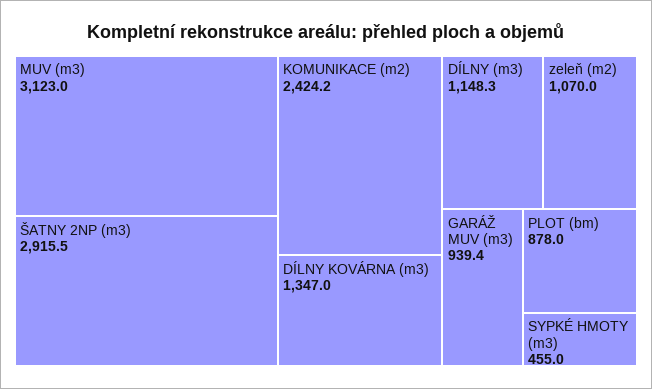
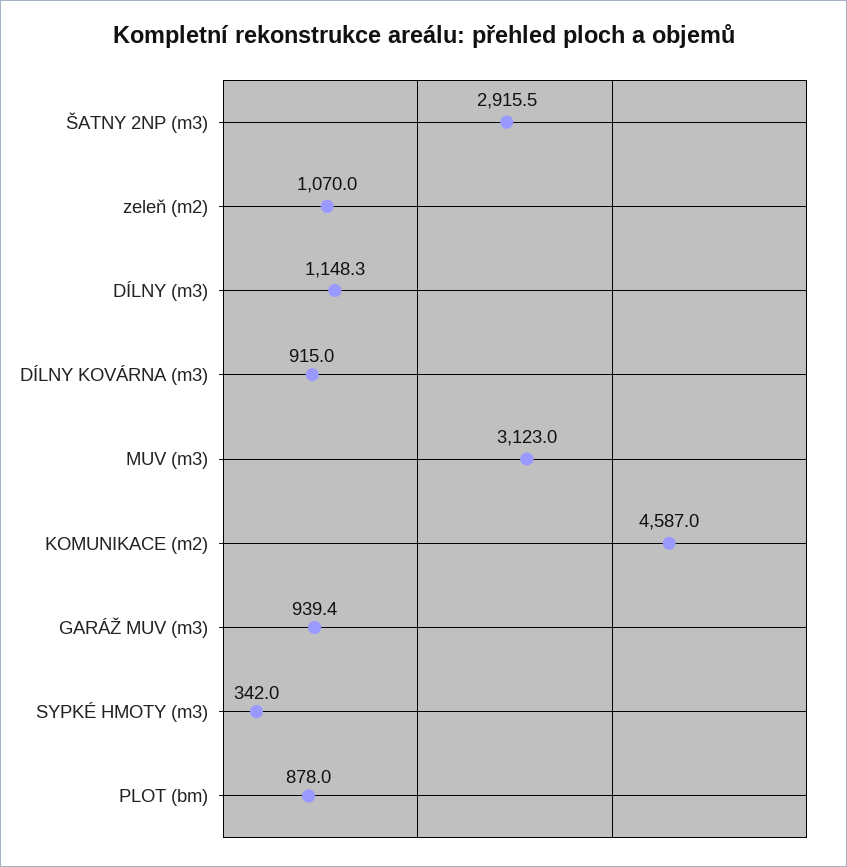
  {
    "MUV (m3)": 3123,
    "ŠATNY 2NP (m3)": 2915.5,
-   "KOMUNIKACE (m2)": 2424.2,
+   "KOMUNIKACE (m2)": 4587,
-   "DÍLNY KOVÁRNA (m3)": 1347,
+   "DÍLNY KOVÁRNA (m3)": 915,
    "DÍLNY (m3)": 1148.3,
    "zeleň (m2)": 1070,
    "GARÁŽ MUV (m3)": 939.4,
    "PLOT (bm)": 878,
-   "SYPKÉ HMOTY (m3)": 455
+   "SYPKÉ HMOTY (m3)": 342
  }

